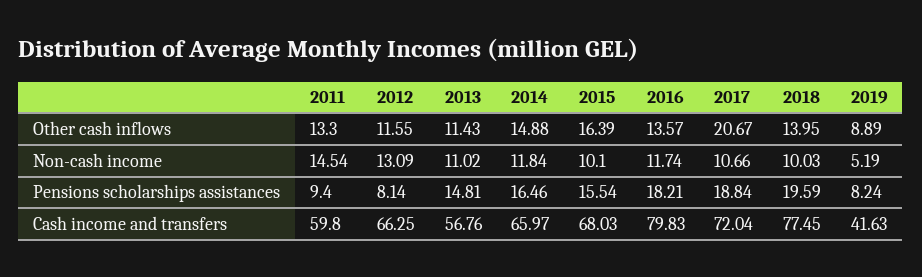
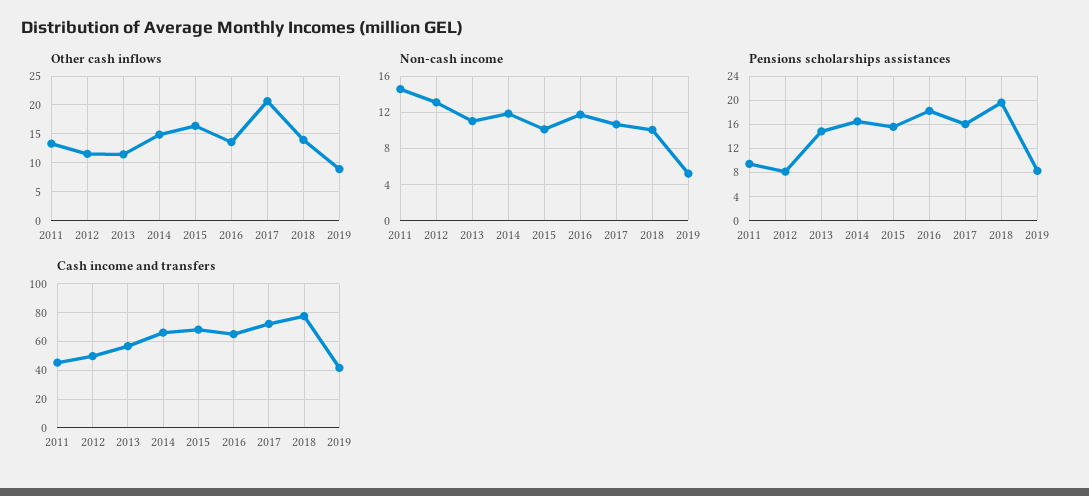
  {
    "Other cash inflows": {
      "2011": 13.3,
      "2012": 11.55,
      "2013": 11.43,
      "2014": 14.88,
      "2015": 16.39,
      "2016": 13.57,
      "2017": 20.67,
      "2018": 13.95,
      "2019": 8.89
    },
    "Non-cash income": {
      "2011": 14.54,
      "2012": 13.09,
      "2013": 11.02,
      "2014": 11.84,
      "2015": 10.1,
      "2016": 11.74,
      "2017": 10.66,
      "2018": 10.03,
      "2019": 5.19
    },
    "Pensions scholarships assistances": {
      "2011": 9.4,
      "2012": 8.14,
      "2013": 14.81,
      "2014": 16.46,
      "2015": 15.54,
      "2016": 18.21,
-     "2017": 18.84,
+     "2017": 16,
      "2018": 19.59,
      "2019": 8.24
    },
    "Cash income and transfers": {
-     "2011": 59.8,
+     "2011": 45,
-     "2012": 66.25,
+     "2012": 50,
      "2013": 56.76,
      "2014": 65.97,
      "2015": 68.03,
-     "2016": 79.83,
+     "2016": 65,
      "2017": 72.04,
      "2018": 77.45,
      "2019": 41.63
    }
  }

